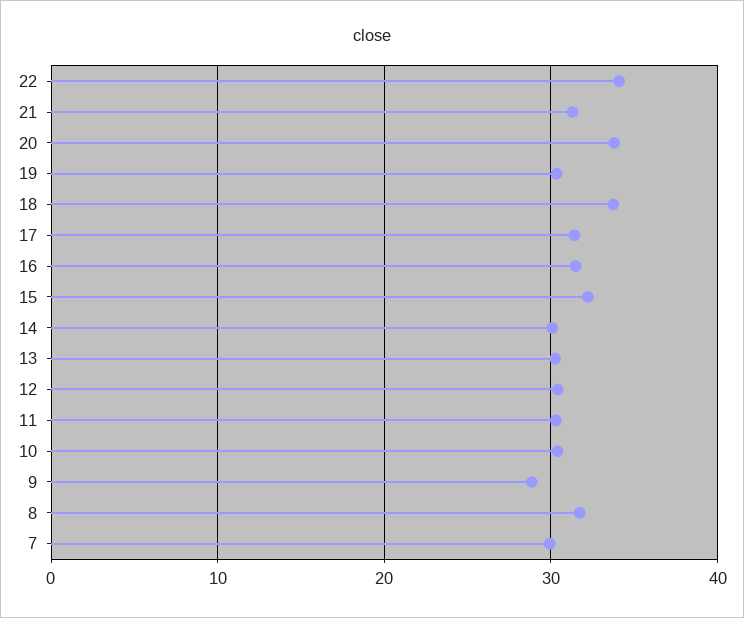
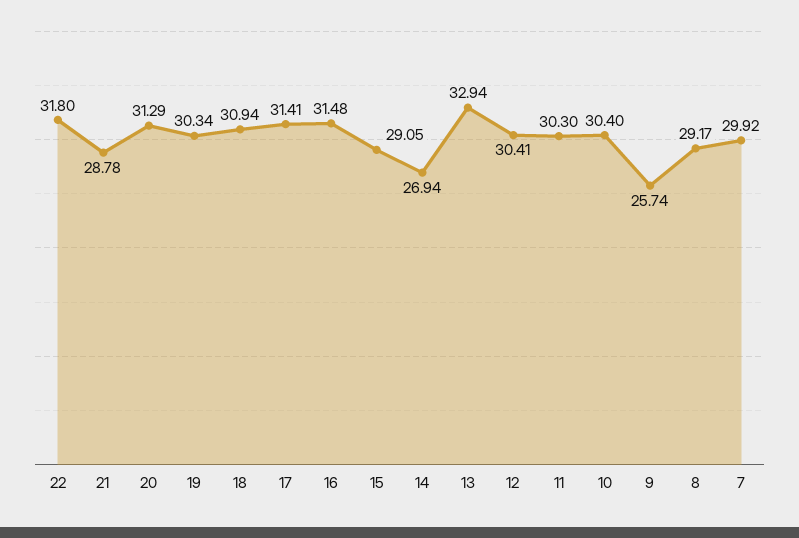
  {
-   "22": 34,
+   "22": 31.8,
-   "21": 31,
+   "21": 28.78,
-   "20": 34,
+   "20": 31.29,
    "19": 30.34,
-   "18": 34,
+   "18": 30.94,
    "17": 31.41,
    "16": 31.48,
-   "15": 32,
+   "15": 29.05,
-   "14": 30,
+   "14": 26.94,
-   "13": 30,
+   "13": 32.94,
    "12": 30.41,
    "11": 30.3,
    "10": 30.4,
-   "9": 29,
+   "9": 25.74,
-   "8": 32,
+   "8": 29.17,
    "7": 29.92
  }

